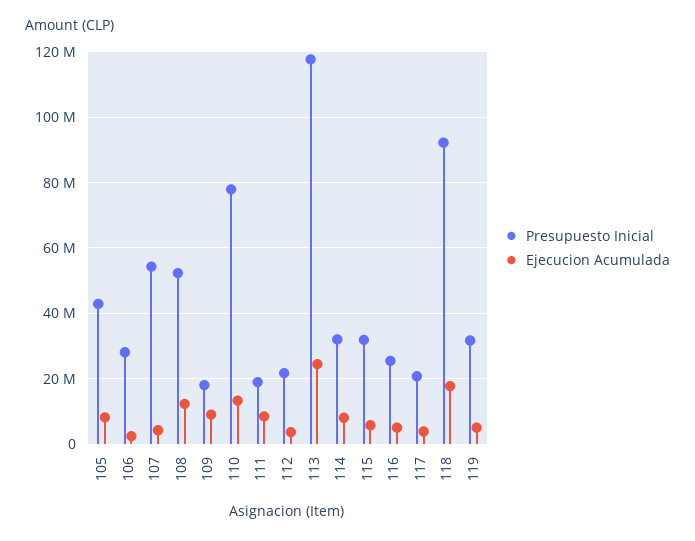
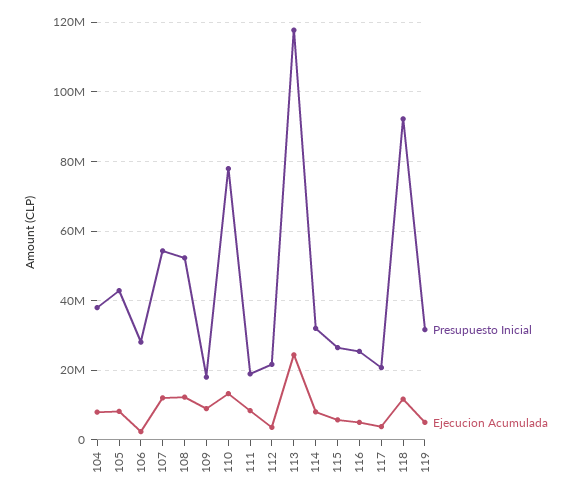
  {
    "Presupuesto Inicial": {
      "105": 42000000,
      "106": 28000000,
      "107": 54000000,
      "108": 52000000,
      "109": 18000000,
      "110": 78000000,
      "111": 18000000,
      "112": 22000000,
      "113": 118000000,
      "114": 32000000,
-     "115": 32000000,
+     "115": 26000000,
      "116": 26000000,
      "117": 20000000,
      "118": 92000000,
-     "119": 32000000
+     "119": 32000000,
+     "104": 38000000
    },
    "Ejecucion Acumulada": {
      "105": 8000000,
      "106": 2000000,
-     "107": 4000000,
+     "107": 12000000,
      "108": 12000000,
      "109": 10000000,
      "110": 14000000,
      "111": 8000000,
      "112": 4000000,
      "113": 24000000,
      "114": 8000000,
      "115": 6000000,
      "116": 6000000,
      "117": 4000000,
-     "118": 18000000,
+     "118": 12000000,
-     "119": 6000000
+     "119": 6000000,
+     "104": 8000000
    }
  }

